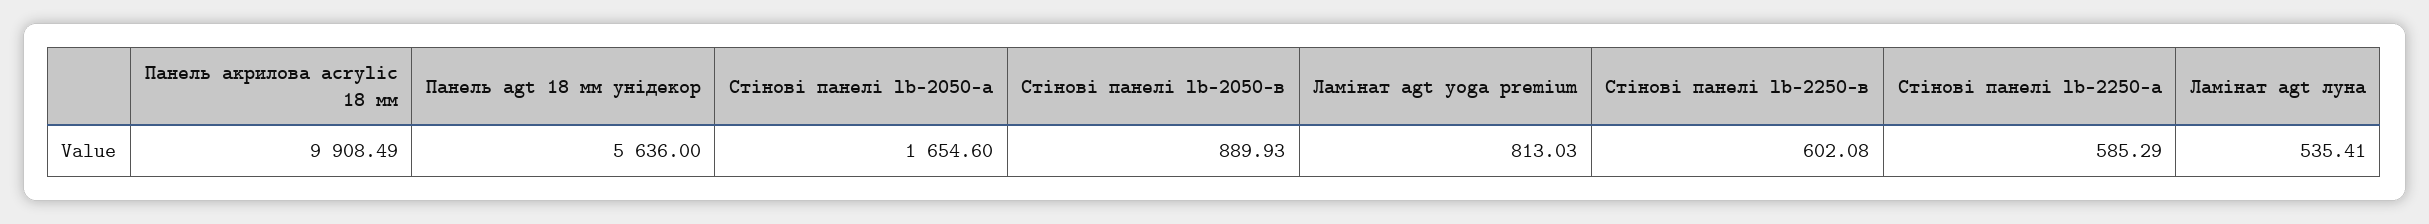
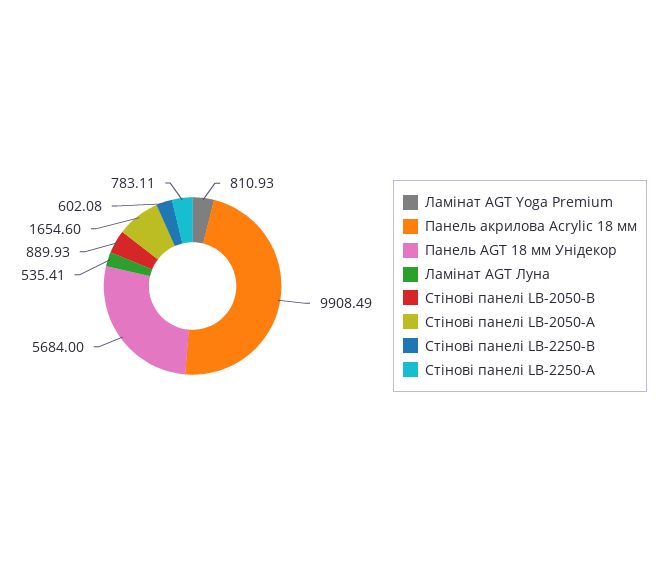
  {
    "Панель акрилова acrylic 18 мм": 9908.49,
-   "Панель agt 18 мм унідекор": 5636,
+   "Панель agt 18 мм унідекор": 5684,
    "Стінові панелі lb-2050-а": 1654.6,
    "Стінові панелі lb-2050-в": 889.93,
-   "Ламінат agt yoga premium": 813.03,
+   "Ламінат agt yoga premium": 810.93,
    "Стінові панелі lb-2250-в": 602.08,
-   "Стінові панелі lb-2250-а": 585.29,
+   "Стінові панелі lb-2250-а": 783.11,
    "Ламінат agt луна": 535.41
  }

